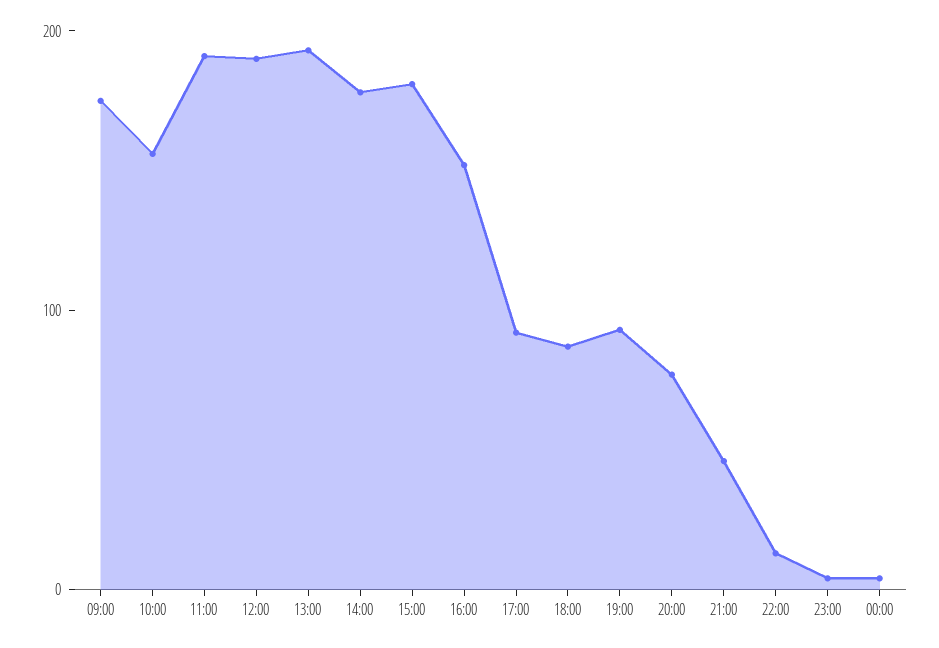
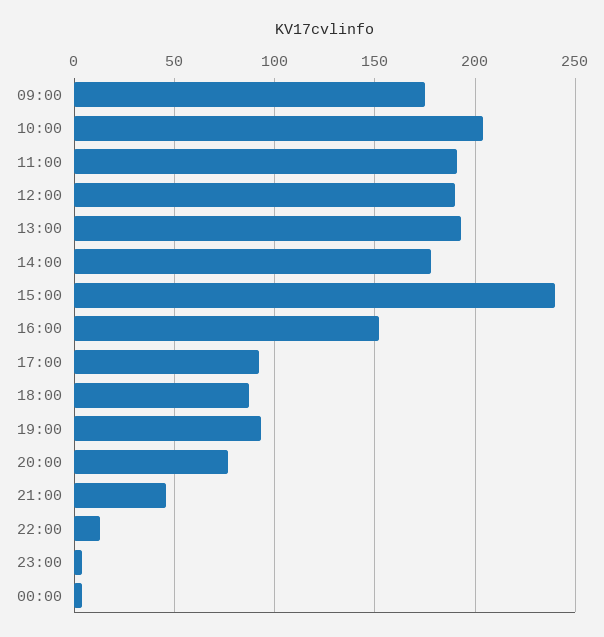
  {
    "09:00": 175,
-   "10:00": 160,
+   "10:00": 205,
    "11:00": 190,
    "12:00": 190,
    "13:00": 195,
    "14:00": 180,
-   "15:00": 180,
+   "15:00": 240,
    "16:00": 150,
    "17:00": 90,
    "18:00": 85,
    "19:00": 95,
    "20:00": 75,
    "21:00": 45,
    "22:00": 15,
    "23:00": 5,
    "00:00": 5
  }

